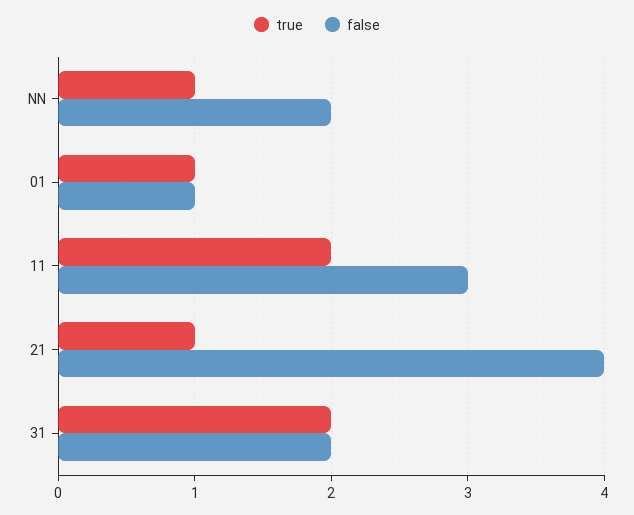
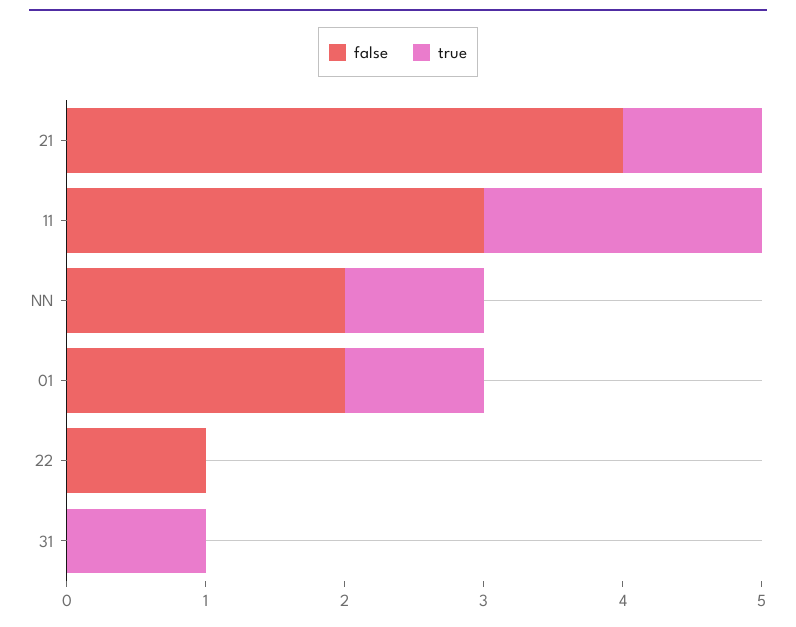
  {
    "true": {
      "NN": 1,
      "01": 1,
      "11": 2,
      "21": 1,
-     "31": 2
+     "31": 1,
+     "22": 0
    },
    "false": {
      "NN": 2,
-     "01": 1,
+     "01": 2,
      "11": 3,
      "21": 4,
-     "31": 2
+     "31": 0,
+     "22": 1
    }
  }

